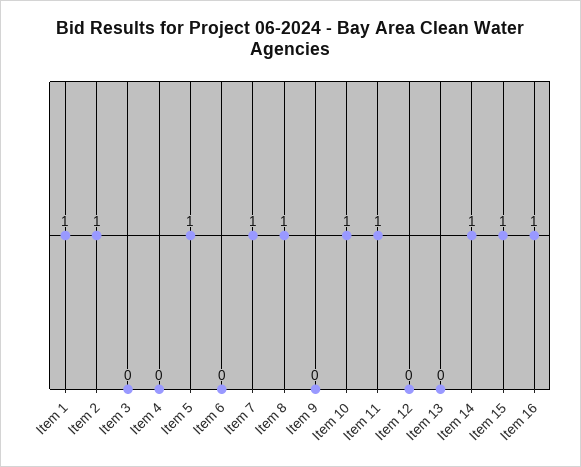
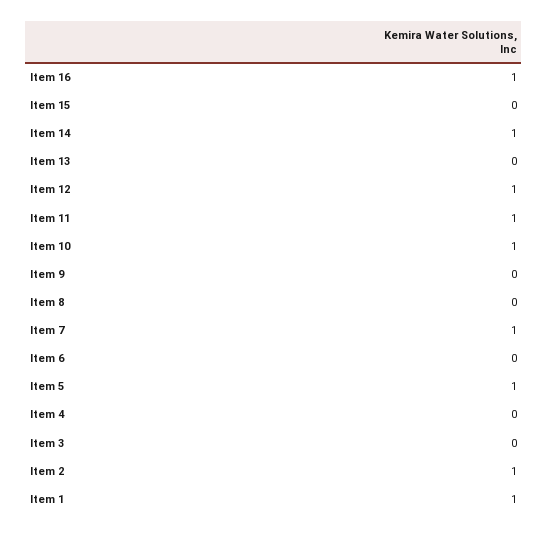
  {
    "Item 1": 1,
    "Item 2": 1,
    "Item 3": 0,
    "Item 4": 0,
    "Item 5": 1,
    "Item 6": 0,
    "Item 7": 1,
-   "Item 8": 1,
+   "Item 8": 0,
    "Item 9": 0,
    "Item 10": 1,
    "Item 11": 1,
-   "Item 12": 0,
+   "Item 12": 1,
    "Item 13": 0,
    "Item 14": 1,
-   "Item 15": 1,
+   "Item 15": 0,
    "Item 16": 1
  }

